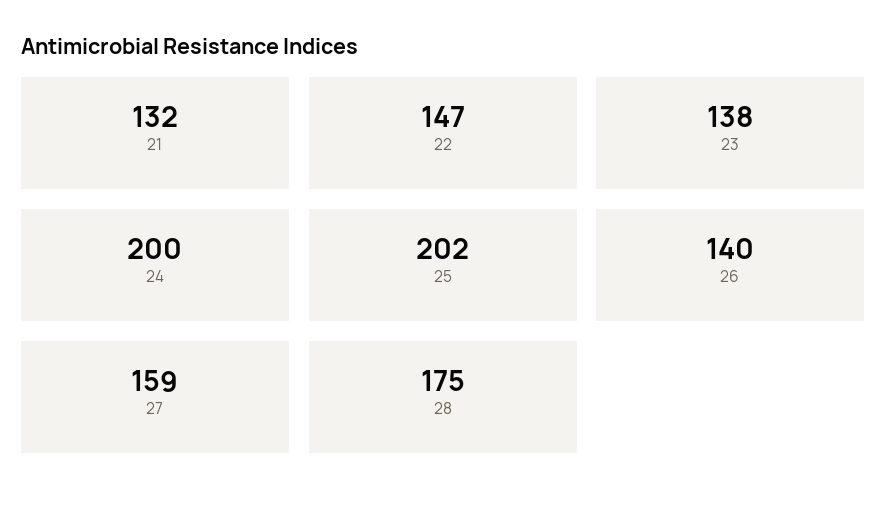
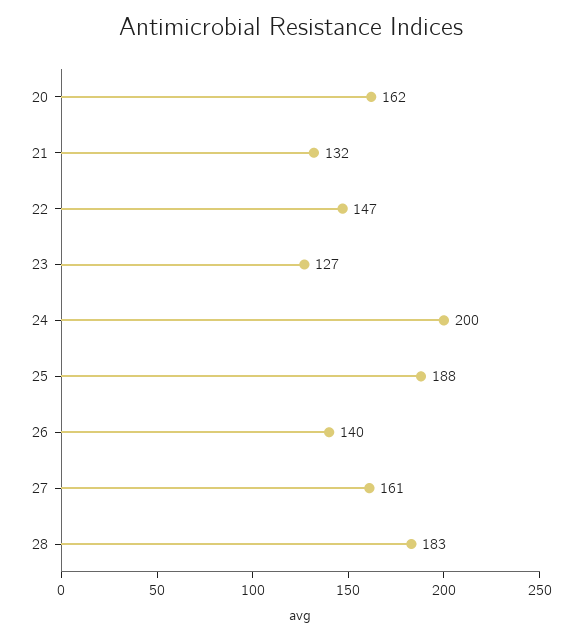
  {
    "21": 132,
    "22": 147,
-   "23": 138,
+   "23": 127,
    "24": 200,
-   "25": 202,
+   "25": 188,
    "26": 140,
-   "27": 159,
+   "27": 161,
-   "28": 175
+   "28": 183,
+   "20": 162
  }

